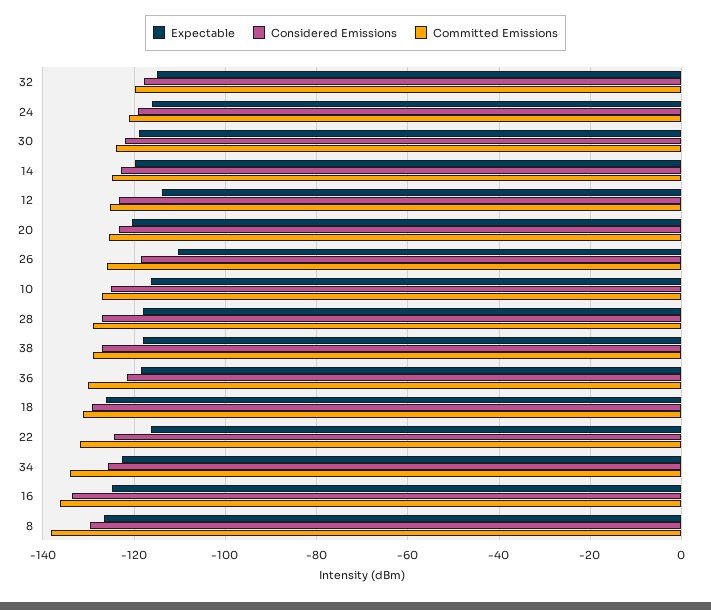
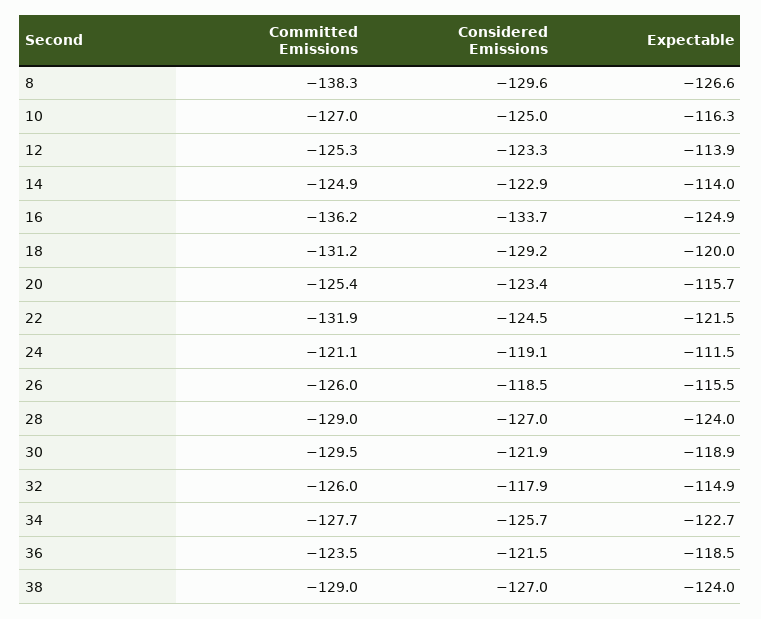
  {
    "Expectable": {
      "32": -114.9,
-     "24": -116,
+     "24": -111.5,
      "30": -118.9,
-     "14": -120,
+     "14": -114,
      "12": -113.9,
-     "20": -120,
+     "20": -115.7,
-     "26": -110,
+     "26": -115.5,
      "10": -116.3,
-     "28": -118,
+     "28": -124,
-     "38": -118,
+     "38": -124,
      "36": -118.5,
-     "18": -126,
+     "18": -120,
-     "22": -116,
+     "22": -121.5,
      "34": -122.7,
      "16": -124.9,
      "8": -126.6
    },
    "Considered Emissions": {
      "32": -117.9,
      "24": -119.1,
      "30": -121.9,
      "14": -122.9,
      "12": -123.3,
      "20": -123.4,
      "26": -118.5,
      "10": -125,
      "28": -127,
      "38": -127,
      "36": -121.5,
      "18": -129.2,
      "22": -124.5,
      "34": -125.7,
      "16": -133.7,
      "8": -129.6
    },
    "Committed Emissions": {
-     "32": -120,
+     "32": -126,
      "24": -121.1,
-     "30": -124,
+     "30": -129.5,
      "14": -124.9,
      "12": -125.3,
      "20": -125.4,
      "26": -126,
      "10": -127,
      "28": -129,
      "38": -129,
-     "36": -130,
+     "36": -123.5,
      "18": -131.2,
      "22": -131.9,
-     "34": -134,
+     "34": -127.7,
      "16": -136.2,
      "8": -138.3
    }
  }

